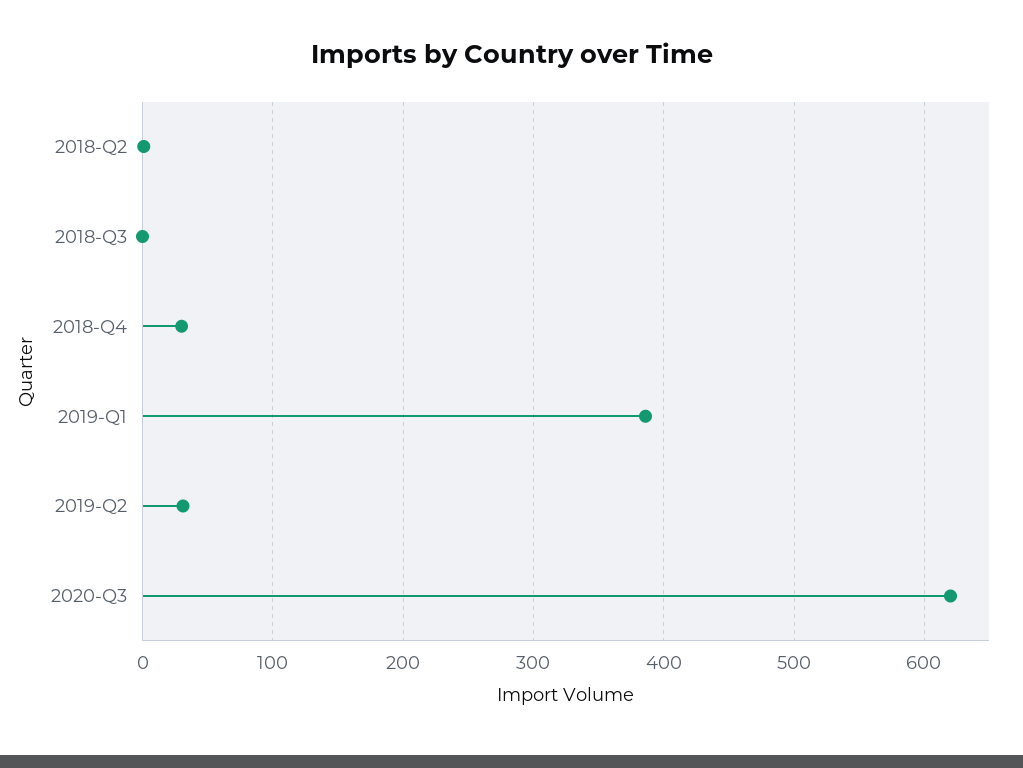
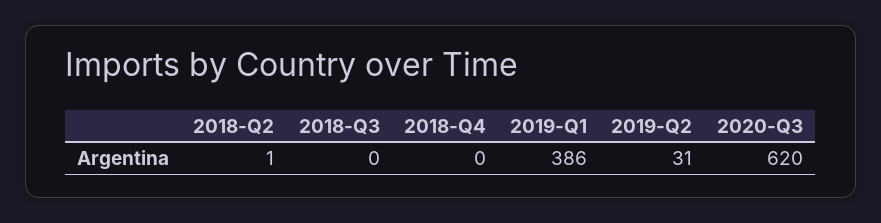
  {
    "2018-Q2": 1,
    "2018-Q3": 0,
-   "2018-Q4": 30,
+   "2018-Q4": 0,
    "2019-Q1": 386,
    "2019-Q2": 31,
    "2020-Q3": 620
  }

